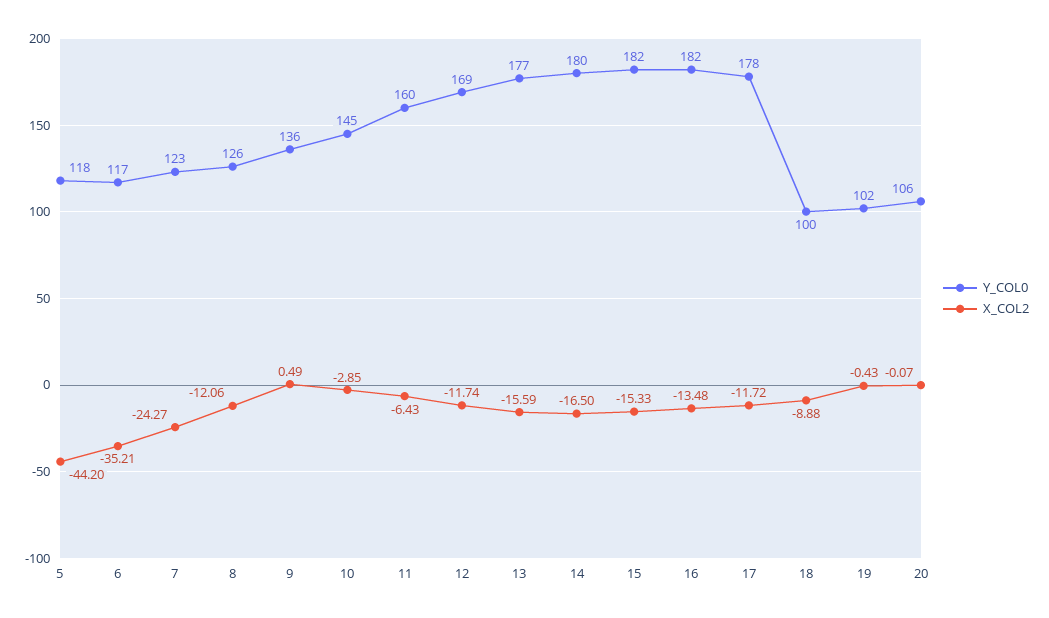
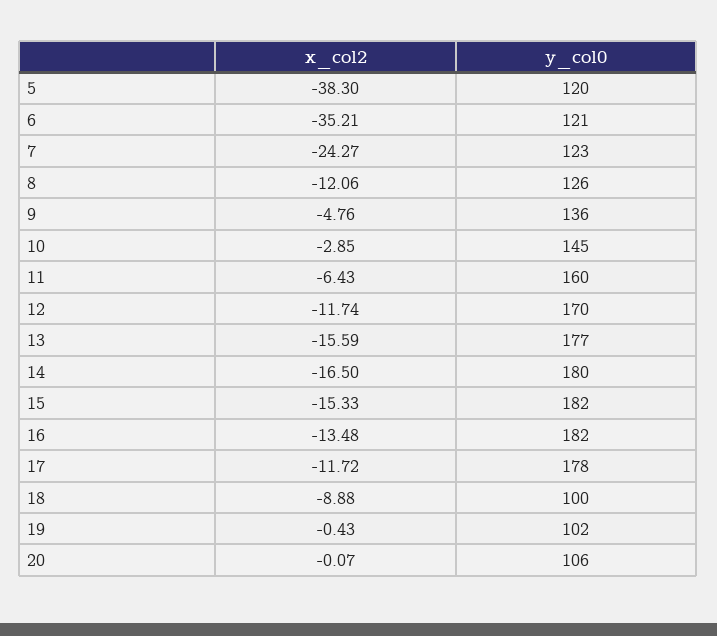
  {
    "Y_COL0": {
-     "5": 118,
+     "5": 120,
-     "6": 117,
+     "6": 121,
      "7": 123,
      "8": 126,
      "9": 136,
      "10": 145,
      "11": 160,
-     "12": 169,
+     "12": 170,
      "13": 177,
      "14": 180,
      "15": 182,
      "16": 182,
      "17": 178,
      "18": 100,
      "19": 102,
      "20": 106
    },
    "X_COL2": {
-     "5": -44.2,
+     "5": -38.3,
      "6": -35.21,
      "7": -24.27,
      "8": -12.06,
-     "9": 0.49,
+     "9": -4.76,
      "10": -2.85,
      "11": -6.43,
      "12": -11.74,
      "13": -15.59,
      "14": -16.5,
      "15": -15.33,
      "16": -13.48,
      "17": -11.72,
      "18": -8.88,
      "19": -0.43,
      "20": -0.07
    }
  }

